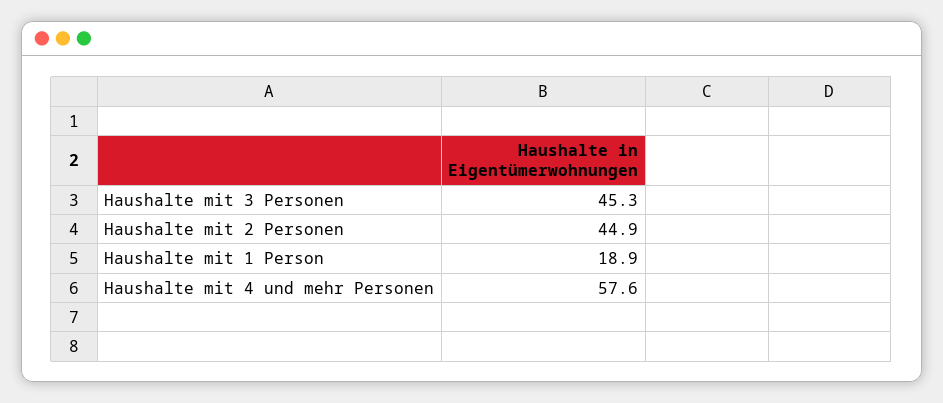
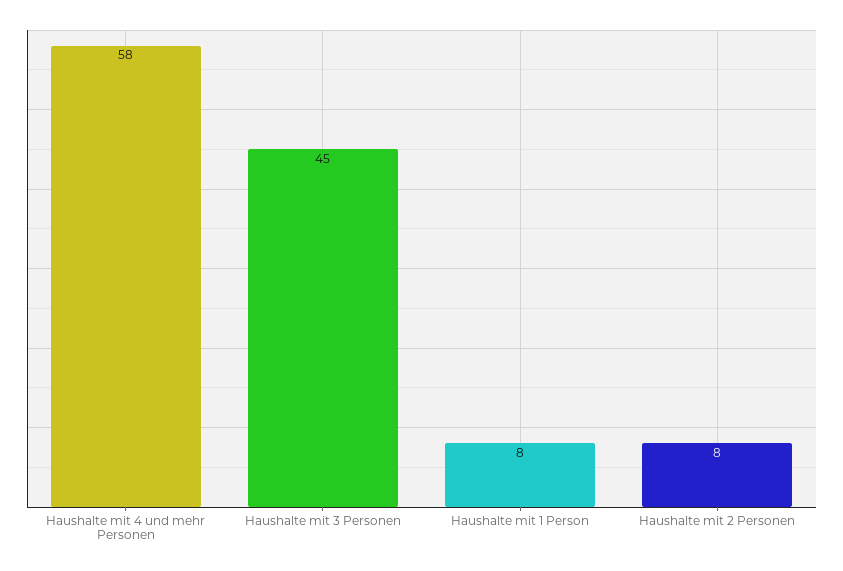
  {
    "Haushalte mit 3 Personen": 45.3,
-   "Haushalte mit 2 Personen": 44.9,
+   "Haushalte mit 2 Personen": 8,
-   "Haushalte mit 1 Person": 18.9,
+   "Haushalte mit 1 Person": 8,
    "Haushalte mit 4 und mehr Personen": 57.6
  }

